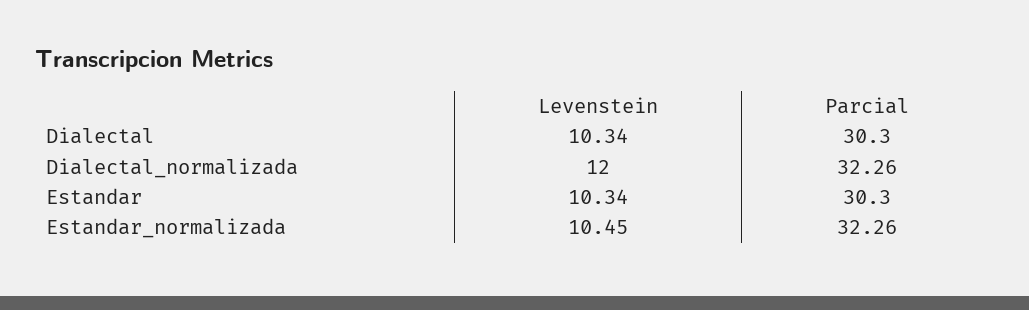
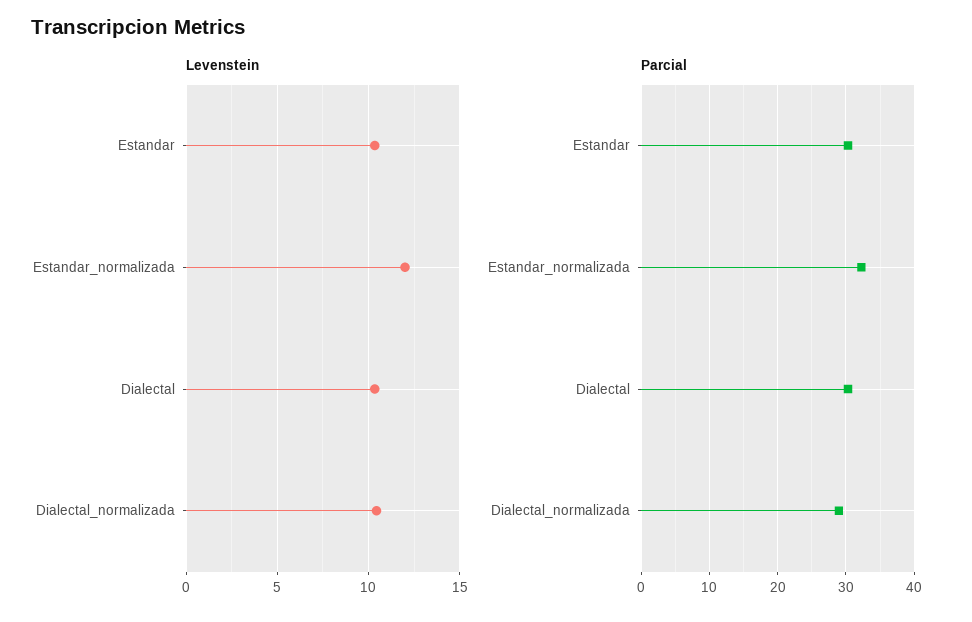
  {
    "Levenstein": {
      "Dialectal": 10.34,
-     "Dialectal_normalizada": 12,
+     "Dialectal_normalizada": 10.5,
      "Estandar": 10.34,
-     "Estandar_normalizada": 10.45
+     "Estandar_normalizada": 12
    },
    "Parcial": {
      "Dialectal": 30.3,
-     "Dialectal_normalizada": 32.26,
+     "Dialectal_normalizada": 29,
      "Estandar": 30.3,
      "Estandar_normalizada": 32.26
    }
  }

